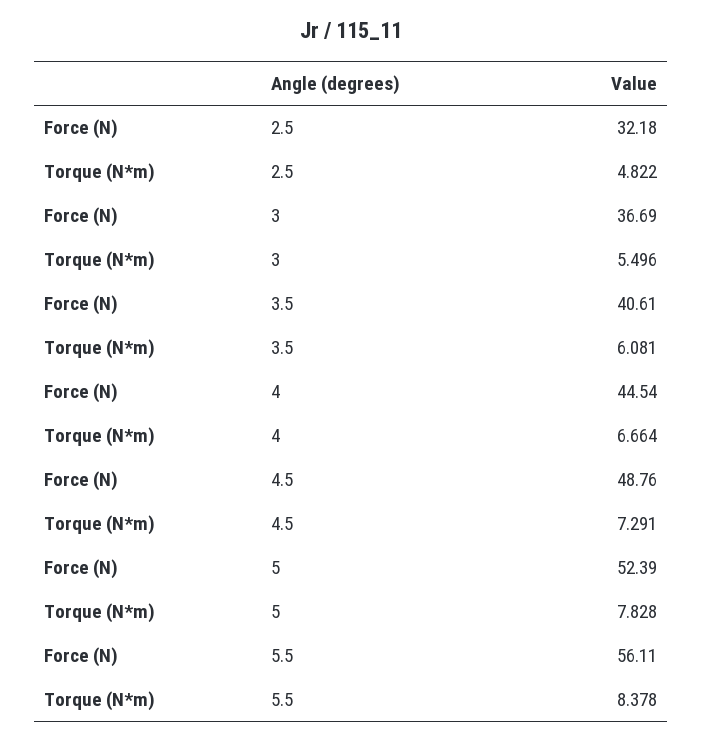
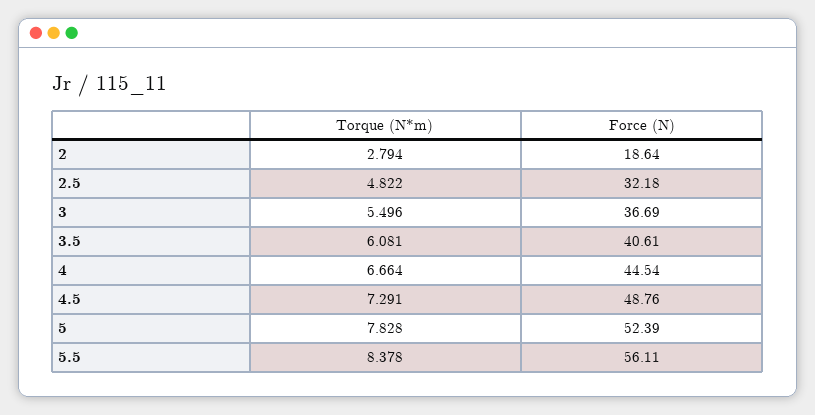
  {
    "Force (N)": {
      "2.5": 32.18,
      "3": 36.69,
      "3.5": 40.61,
      "4": 44.54,
      "4.5": 48.76,
      "5": 52.39,
-     "5.5": 56.11
+     "5.5": 56.11,
+     "2": 18.64
    },
    "Torque (N*m)": {
      "2.5": 4.822,
      "3": 5.496,
      "3.5": 6.081,
      "4": 6.664,
      "4.5": 7.291,
      "5": 7.828,
-     "5.5": 8.378
+     "5.5": 8.378,
+     "2": 2.794
    }
  }

